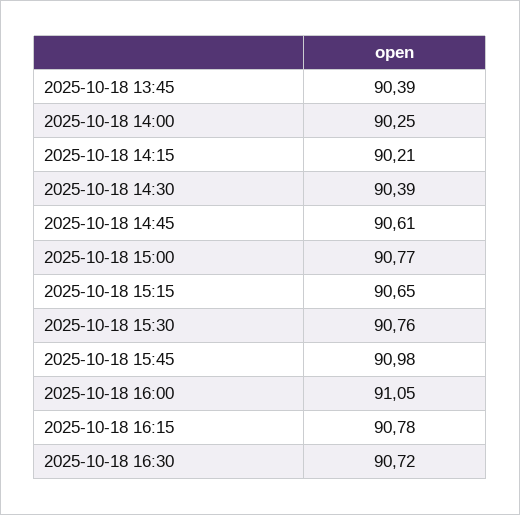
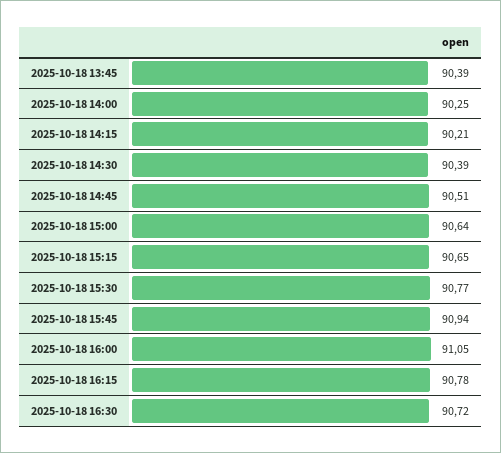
  {
    "2025-10-18 13:45": 90.39,
    "2025-10-18 14:00": 90.25,
    "2025-10-18 14:15": 90.21,
    "2025-10-18 14:30": 90.39,
-   "2025-10-18 14:45": 90.61,
+   "2025-10-18 14:45": 90.51,
-   "2025-10-18 15:00": 90.77,
+   "2025-10-18 15:00": 90.64,
    "2025-10-18 15:15": 90.65,
-   "2025-10-18 15:30": 90.76,
+   "2025-10-18 15:30": 90.77,
-   "2025-10-18 15:45": 90.98,
+   "2025-10-18 15:45": 90.94,
    "2025-10-18 16:00": 91.05,
    "2025-10-18 16:15": 90.78,
    "2025-10-18 16:30": 90.72
  }

